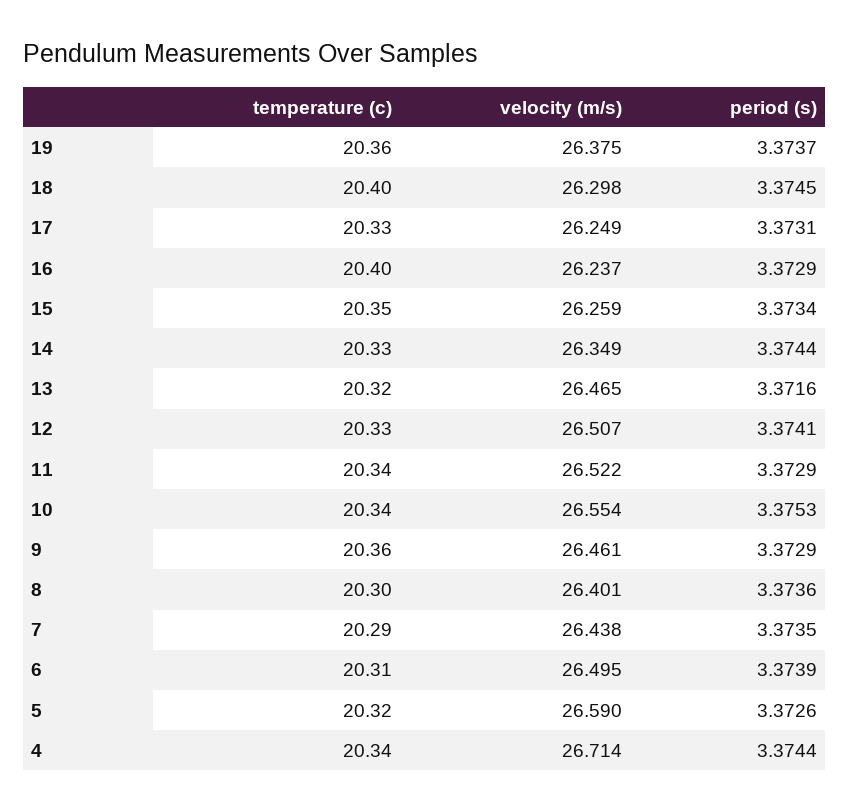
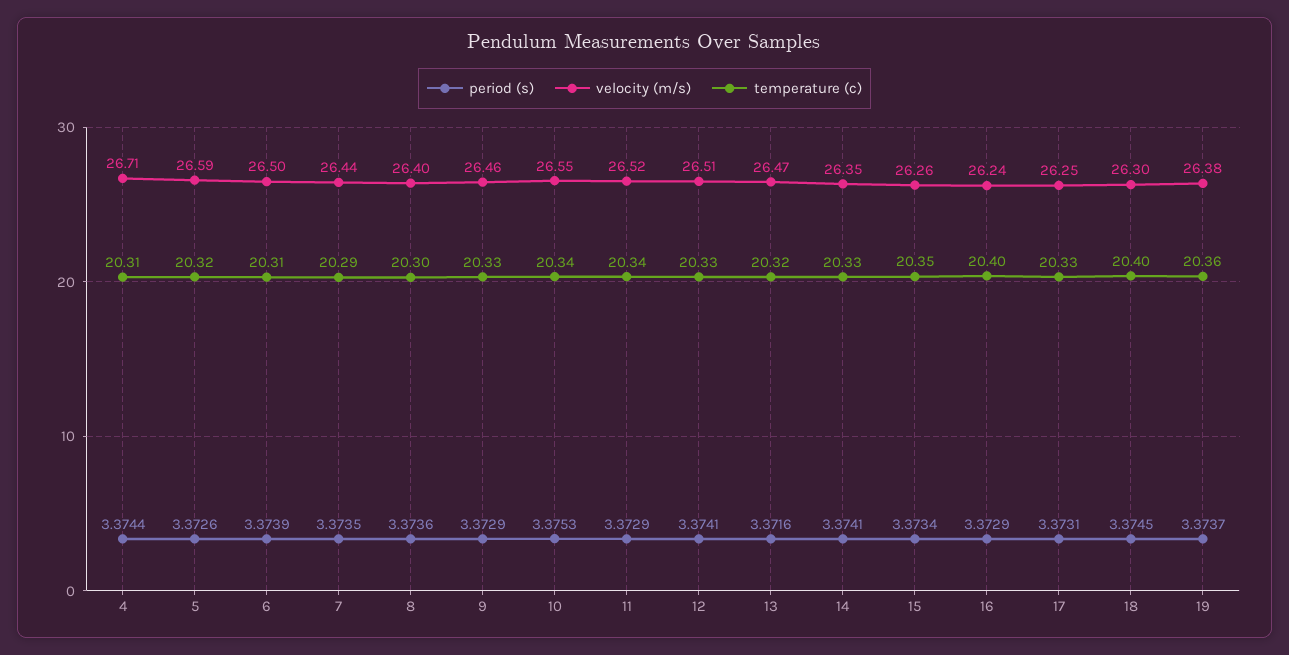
  {
    "temperature (c)": {
      "19": 20.36,
      "18": 20.4,
      "17": 20.33,
      "16": 20.4,
      "15": 20.35,
      "14": 20.33,
      "13": 20.32,
      "12": 20.33,
      "11": 20.34,
      "10": 20.34,
-     "9": 20.36,
+     "9": 20.33,
      "8": 20.3,
      "7": 20.29,
      "6": 20.31,
      "5": 20.32,
-     "4": 20.34
+     "4": 20.31
    },
    "velocity (m/s)": {
      "19": 26.375,
      "18": 26.298,
      "17": 26.249,
      "16": 26.237,
      "15": 26.259,
      "14": 26.349,
      "13": 26.465,
      "12": 26.507,
      "11": 26.522,
      "10": 26.554,
      "9": 26.461,
      "8": 26.401,
      "7": 26.438,
      "6": 26.495,
      "5": 26.59,
      "4": 26.714
    },
    "period (s)": {
      "19": 3.3737,
      "18": 3.3745,
      "17": 3.3731,
      "16": 3.3729,
      "15": 3.3734,
-     "14": 3.3744,
+     "14": 3.3741,
      "13": 3.3716,
      "12": 3.3741,
      "11": 3.3729,
      "10": 3.3753,
      "9": 3.3729,
      "8": 3.3736,
      "7": 3.3735,
      "6": 3.3739,
      "5": 3.3726,
      "4": 3.3744
    }
  }

